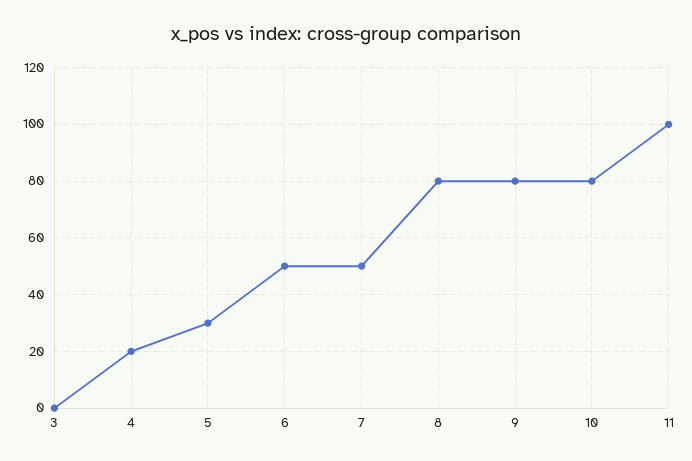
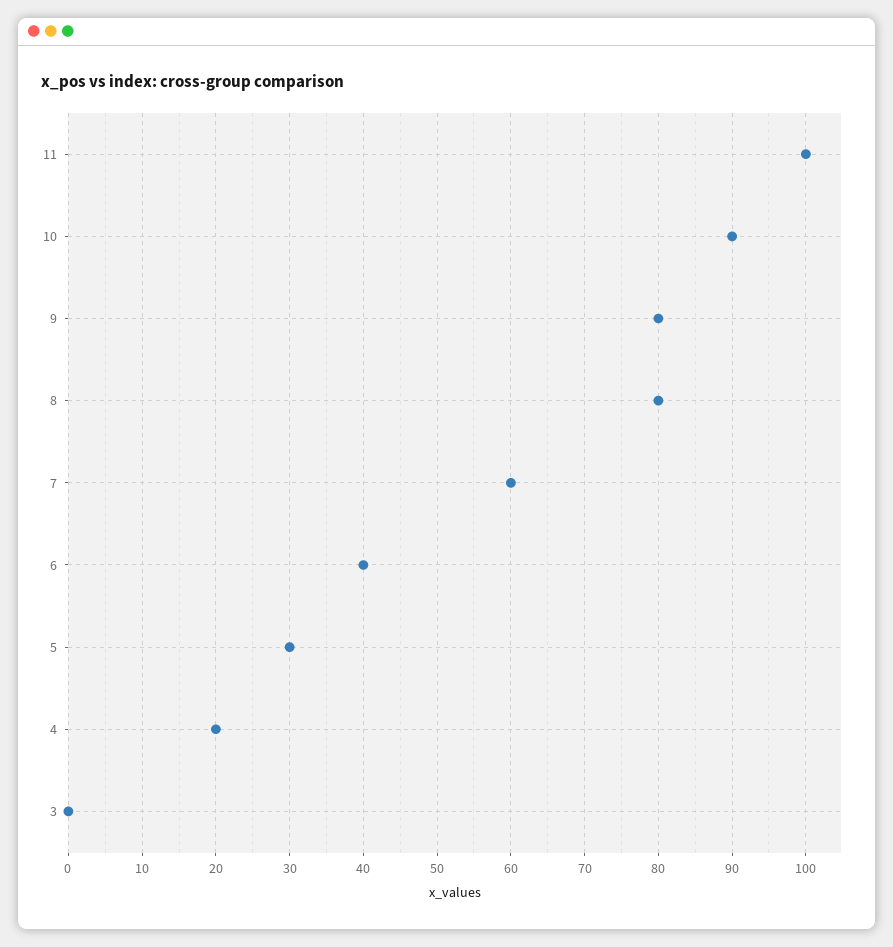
  {
    "3": 0,
    "4": 20,
    "5": 30,
-   "6": 50,
+   "6": 40,
-   "7": 50,
+   "7": 60,
    "8": 80,
    "9": 80,
-   "10": 80,
+   "10": 90,
    "11": 100
  }

